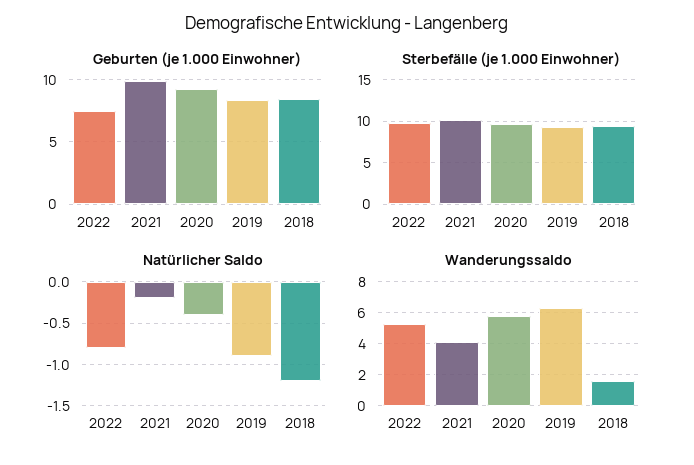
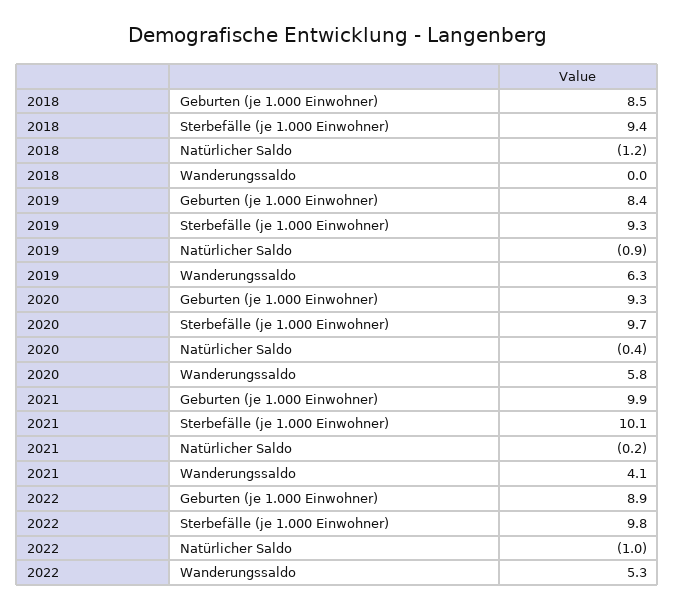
  {
    "Geburten (je 1.000 Einwohner)": {
-     "2022": 7.5,
+     "2022": 8.9,
      "2021": 9.9,
      "2020": 9.3,
      "2019": 8.4,
      "2018": 8.5
    },
    "Sterbefälle (je 1.000 Einwohner)": {
      "2022": 9.8,
      "2021": 10.1,
      "2020": 9.7,
      "2019": 9.3,
      "2018": 9.4
    },
    "Natürlicher Saldo": {
-     "2022": -0.8,
+     "2022": -1,
      "2021": -0.2,
      "2020": -0.4,
      "2019": -0.9,
      "2018": -1.2
    },
    "Wanderungssaldo": {
      "2022": 5.3,
      "2021": 4.1,
      "2020": 5.8,
      "2019": 6.3,
-     "2018": 1.5
+     "2018": 0
    }
  }

